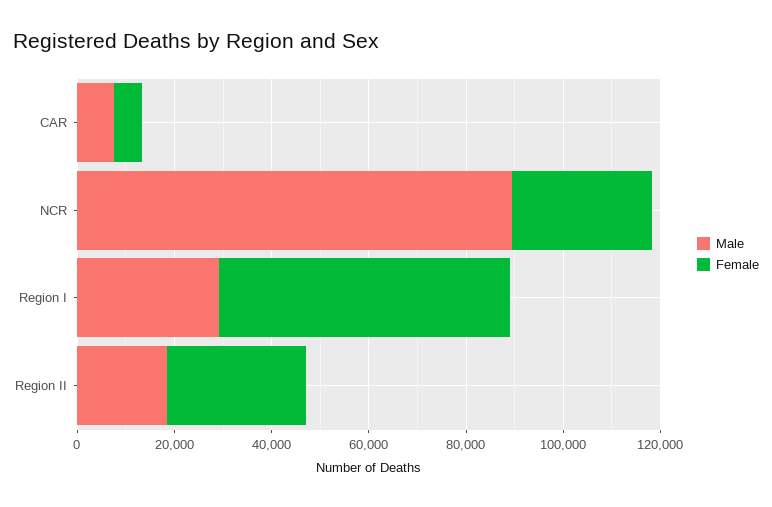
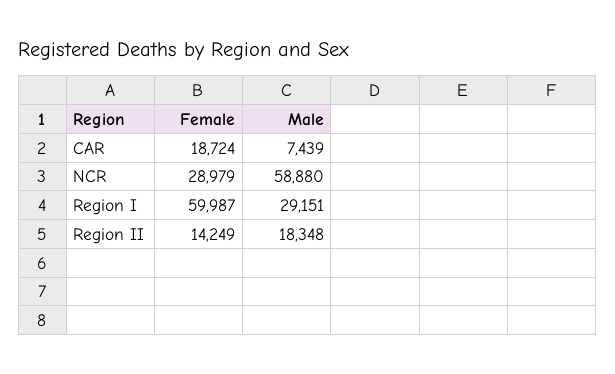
  {
    "Male": {
      "CAR": 7439,
-     "NCR": 90000,
+     "NCR": 58880,
      "Region I": 29151,
      "Region II": 18348
    },
    "Female": {
-     "CAR": 5000,
+     "CAR": 18724,
      "NCR": 28979,
      "Region I": 59987,
-     "Region II": 30000
+     "Region II": 14249
    }
  }

